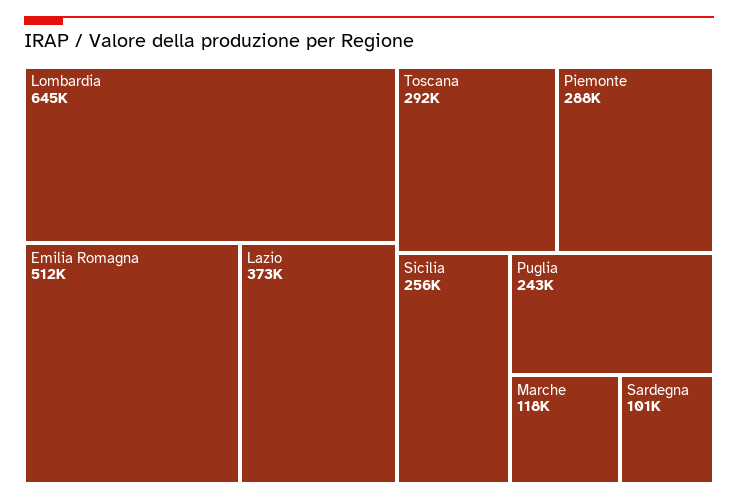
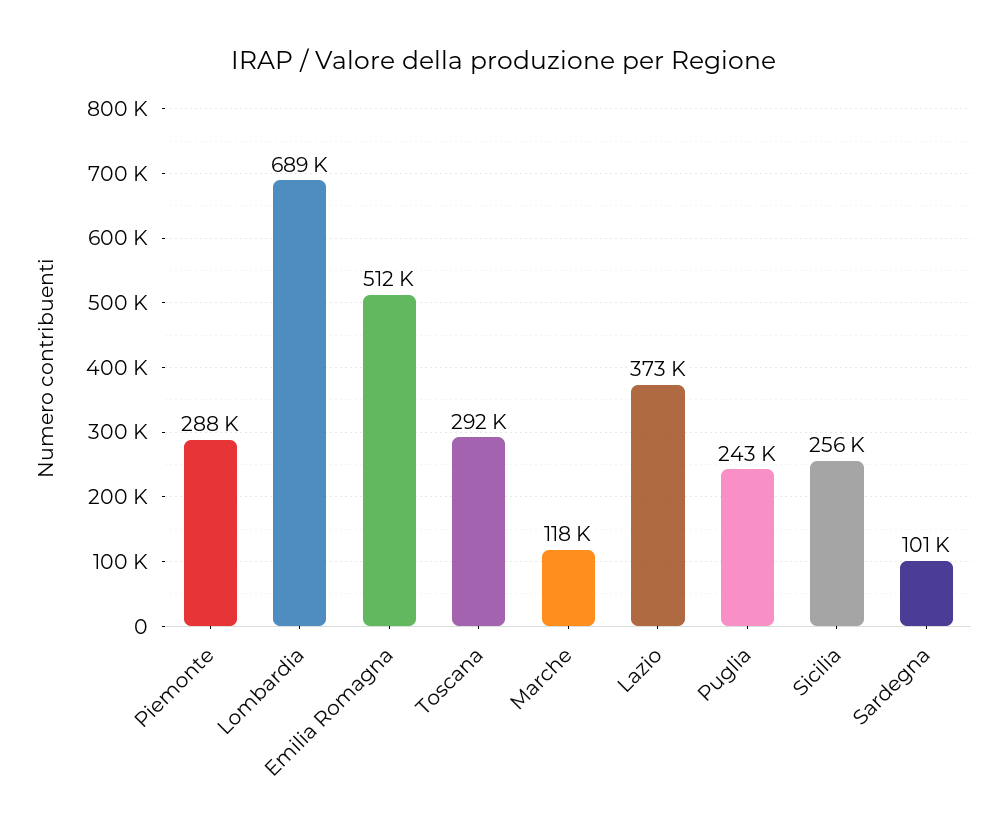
  {
-   "Lombardia": 645000,
+   "Lombardia": 689000,
    "Emilia Romagna": 512000,
    "Lazio": 373000,
    "Toscana": 292000,
    "Piemonte": 288000,
    "Sicilia": 256000,
    "Puglia": 243000,
    "Marche": 118000,
    "Sardegna": 101000
  }

